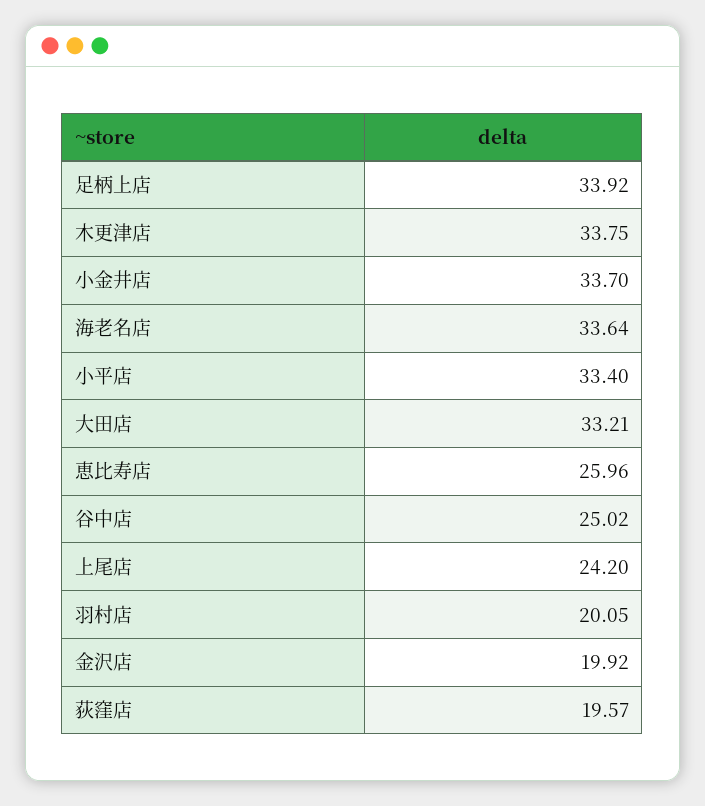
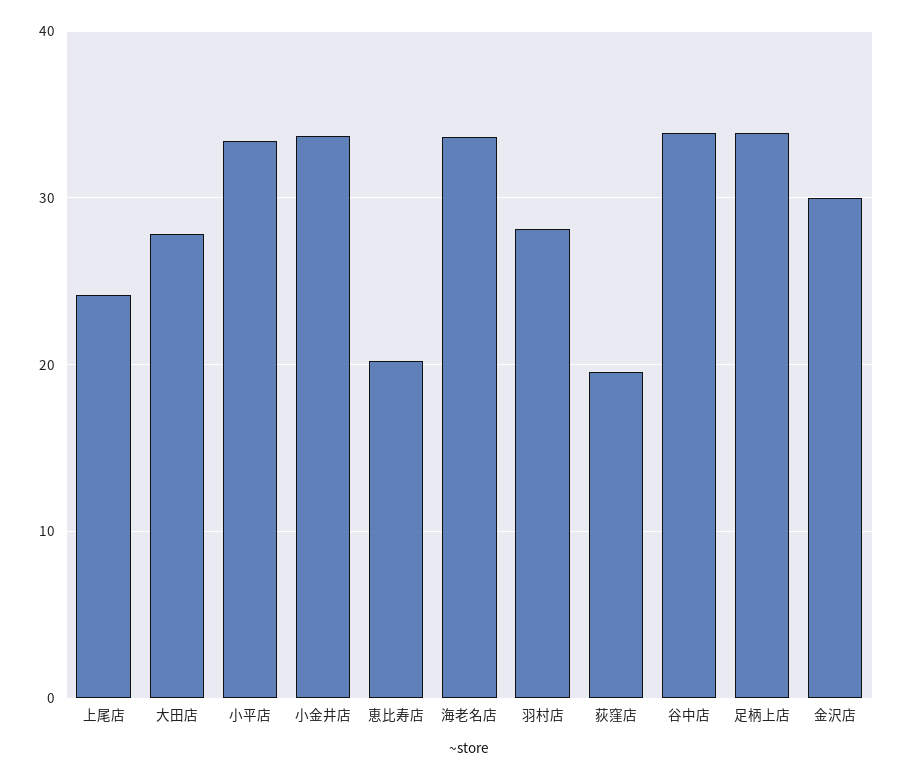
  {
    "足柄上店": 33.92,
-   "木更津店": 33.75,
    "小金井店": 33.7,
    "海老名店": 33.64,
    "小平店": 33.4,
-   "大田店": 33.21,
+   "大田店": 28,
-   "恵比寿店": 25.96,
+   "恵比寿店": 20,
-   "谷中店": 25.02,
+   "谷中店": 34,
    "上尾店": 24.2,
-   "羽村店": 20.05,
+   "羽村店": 28,
-   "金沢店": 19.92,
+   "金沢店": 30,
    "荻窪店": 19.57
  }

